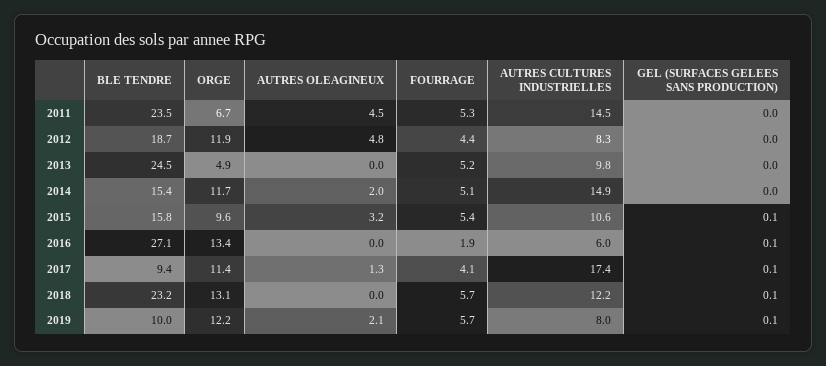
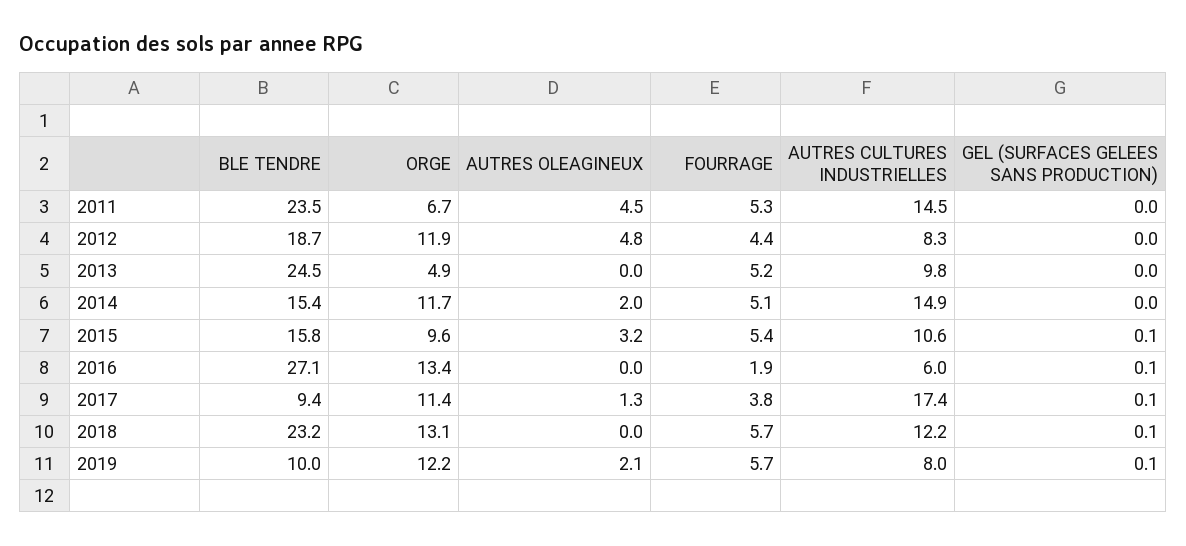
  {
    "BLE TENDRE": {
      "2011": 23.5,
      "2012": 18.7,
      "2013": 24.5,
      "2014": 15.4,
      "2015": 15.8,
      "2016": 27.1,
      "2017": 9.4,
      "2018": 23.2,
      "2019": 10
    },
    "ORGE": {
      "2011": 6.7,
      "2012": 11.9,
      "2013": 4.9,
      "2014": 11.7,
      "2015": 9.6,
      "2016": 13.4,
      "2017": 11.4,
      "2018": 13.1,
      "2019": 12.2
    },
    "AUTRES OLEAGINEUX": {
      "2011": 4.5,
      "2012": 4.8,
      "2013": 0,
      "2014": 2,
      "2015": 3.2,
      "2016": 0,
      "2017": 1.3,
      "2018": 0,
      "2019": 2.1
    },
    "FOURRAGE": {
      "2011": 5.3,
      "2012": 4.4,
      "2013": 5.2,
      "2014": 5.1,
      "2015": 5.4,
      "2016": 1.9,
-     "2017": 4.1,
+     "2017": 3.8,
      "2018": 5.7,
      "2019": 5.7
    },
    "AUTRES CULTURES INDUSTRIELLES": {
      "2011": 14.5,
      "2012": 8.3,
      "2013": 9.8,
      "2014": 14.9,
      "2015": 10.6,
      "2016": 6,
      "2017": 17.4,
      "2018": 12.2,
      "2019": 8
    },
    "GEL (SURFACES GELEES SANS PRODUCTION)": {
      "2011": 0,
      "2012": 0,
      "2013": 0,
      "2014": 0,
      "2015": 0.1,
      "2016": 0.1,
      "2017": 0.1,
      "2018": 0.1,
      "2019": 0.1
    }
  }

